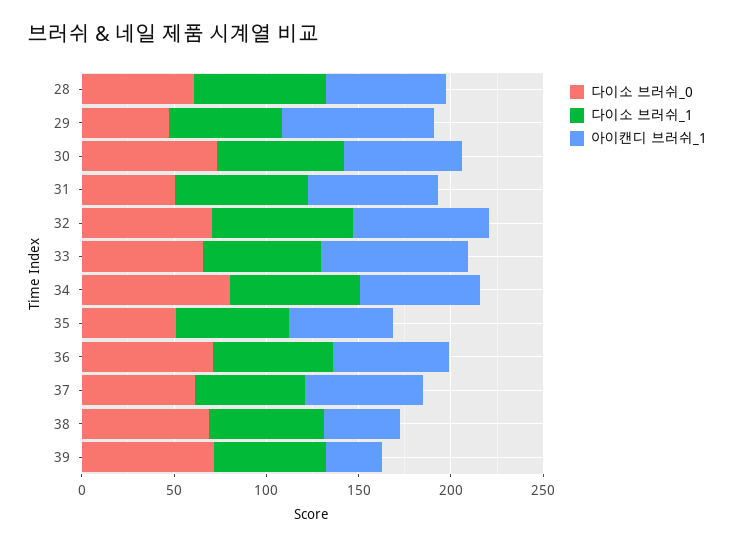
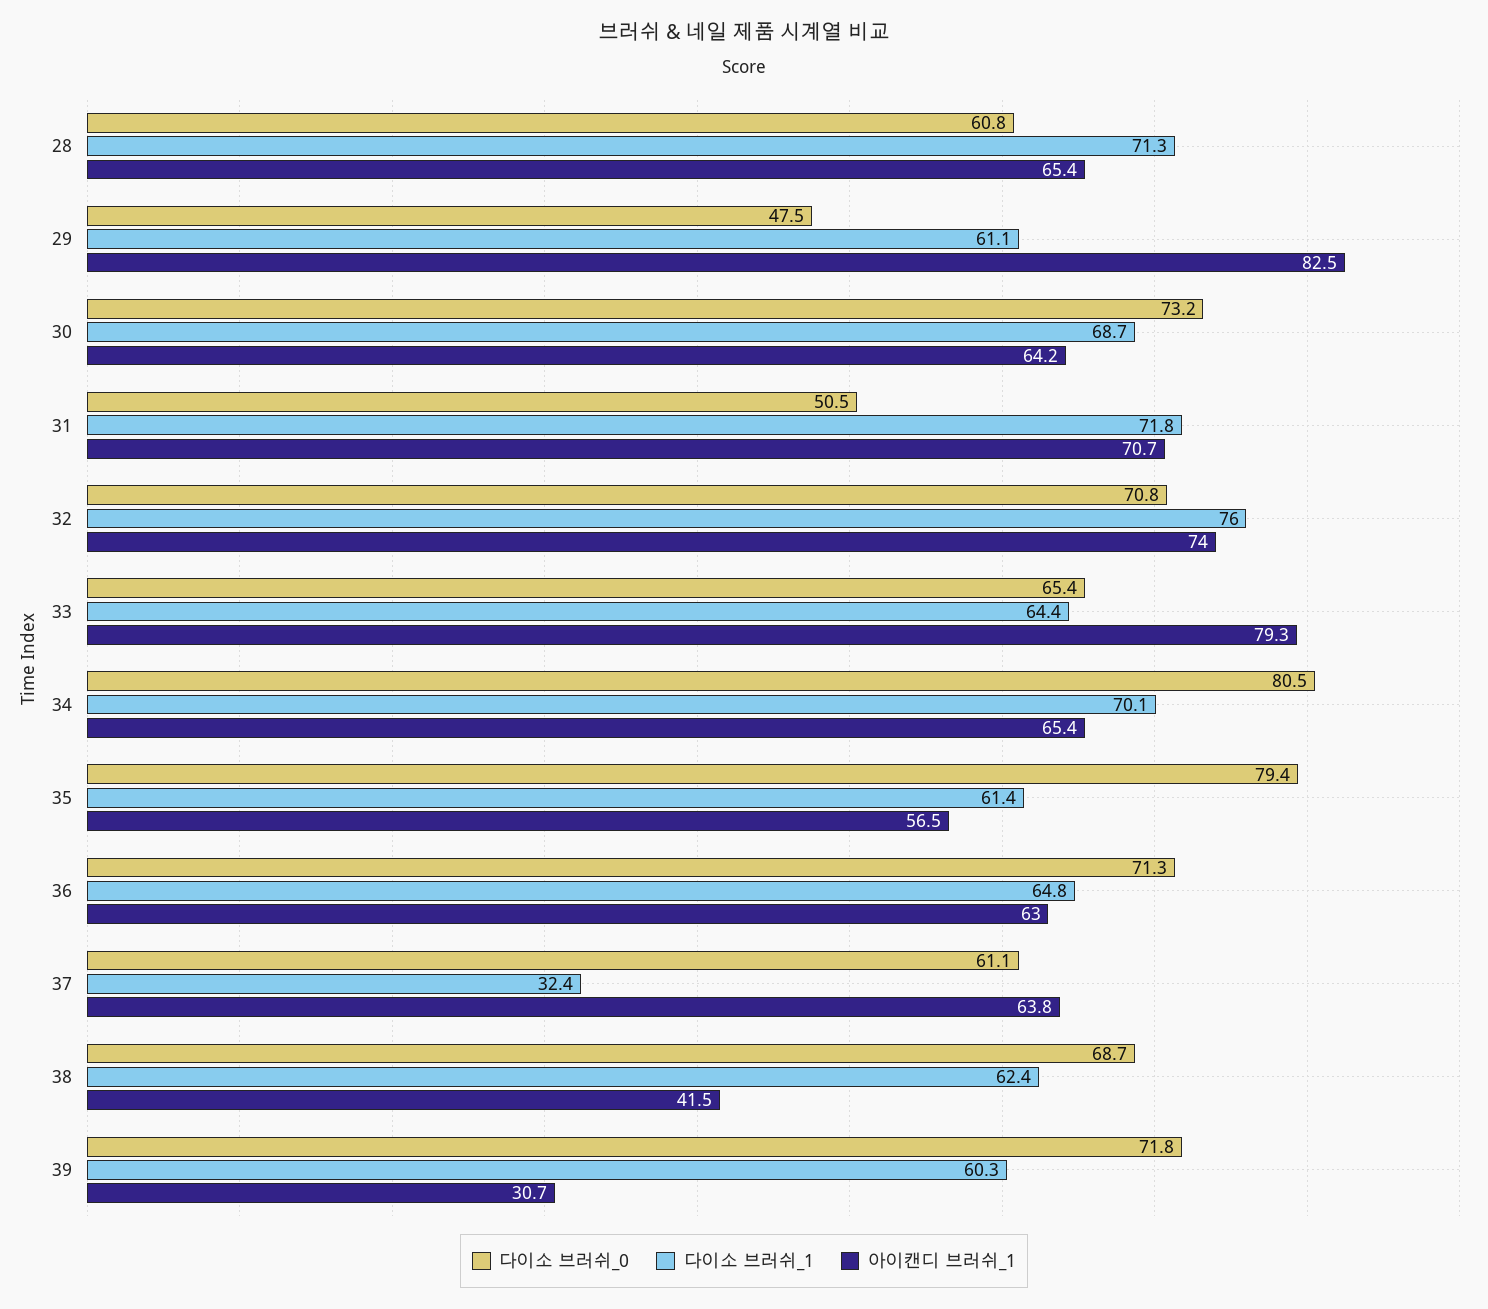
  {
    "다이소 브러쉬_0": {
      "28": 60.8,
      "29": 47.5,
      "30": 73.2,
      "31": 50.5,
      "32": 70.8,
      "33": 65.4,
      "34": 80.5,
-     "35": 50,
+     "35": 79.4,
      "36": 71.3,
      "37": 61.1,
      "38": 68.7,
      "39": 71.8
    },
    "다이소 브러쉬_1": {
      "28": 71.3,
      "29": 61.1,
      "30": 68.7,
      "31": 71.8,
      "32": 76,
      "33": 64.4,
      "34": 70.1,
      "35": 61.4,
      "36": 64.8,
-     "37": 60,
+     "37": 32.4,
      "38": 62.4,
      "39": 60.3
    },
    "아이캔디 브러쉬_1": {
      "28": 65.4,
      "29": 82.5,
      "30": 64.2,
      "31": 70.7,
      "32": 74,
      "33": 79.3,
      "34": 65.4,
      "35": 56.5,
      "36": 63,
      "37": 63.8,
      "38": 41.5,
      "39": 30.7
    }
  }

